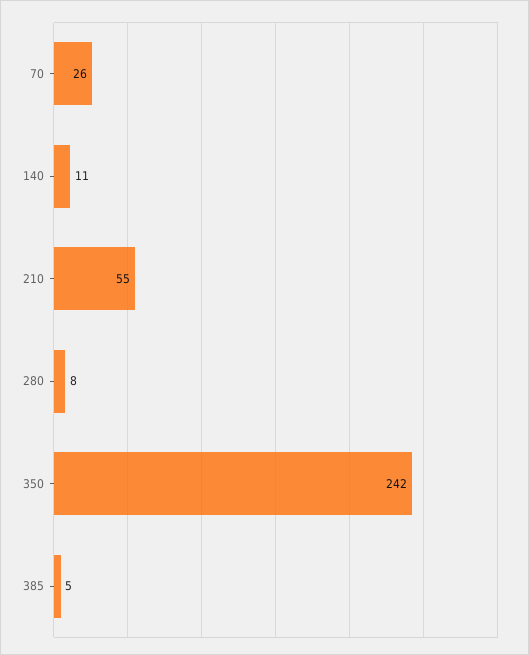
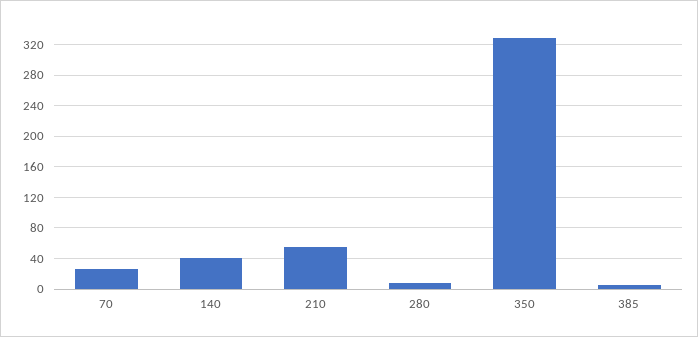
  {
    "70": 26,
-   "140": 11,
+   "140": 40,
    "210": 55,
    "280": 8,
-   "350": 242,
+   "350": 330,
    "385": 5
  }

